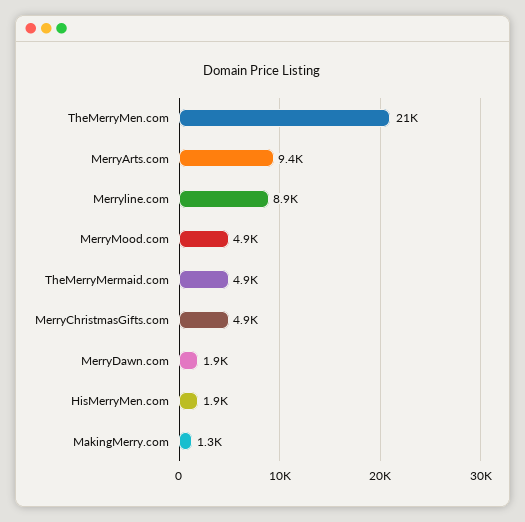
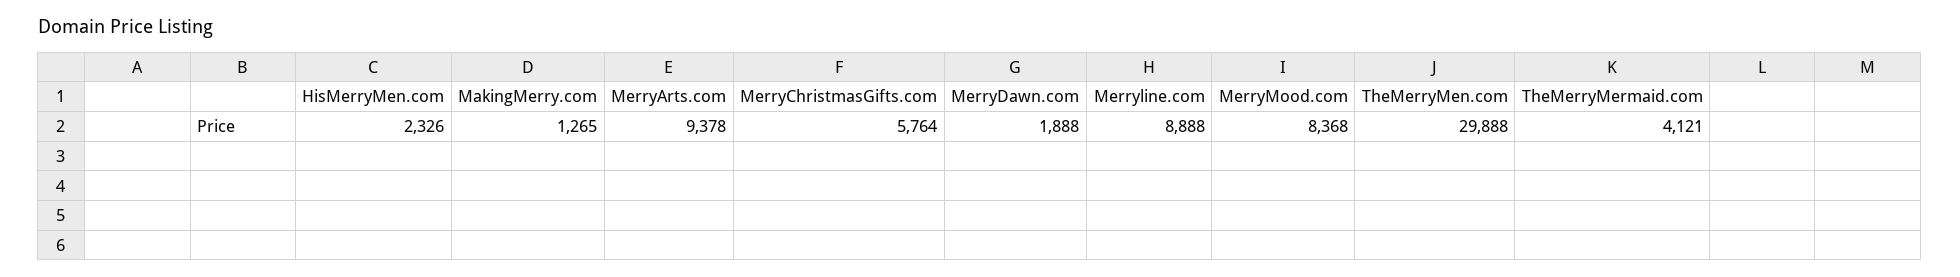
  {
-   "TheMerryMen.com": 21000,
+   "TheMerryMen.com": 29888,
    "MerryArts.com": 9378,
    "Merryline.com": 8888,
-   "MerryMood.com": 4900,
+   "MerryMood.com": 8368,
-   "TheMerryMermaid.com": 4900,
+   "TheMerryMermaid.com": 4121,
-   "MerryChristmasGifts.com": 4900,
+   "MerryChristmasGifts.com": 5764,
    "MerryDawn.com": 1888,
-   "HisMerryMen.com": 1900,
+   "HisMerryMen.com": 2326,
    "MakingMerry.com": 1265
  }

